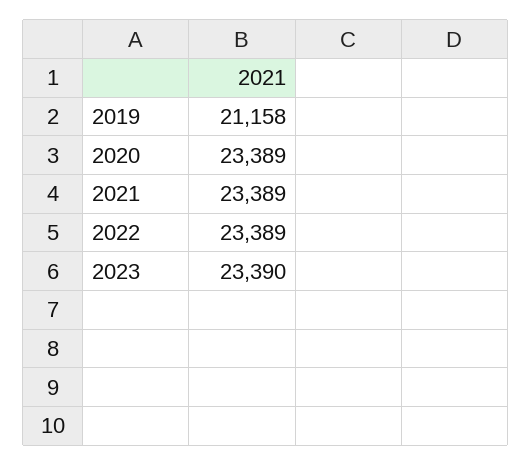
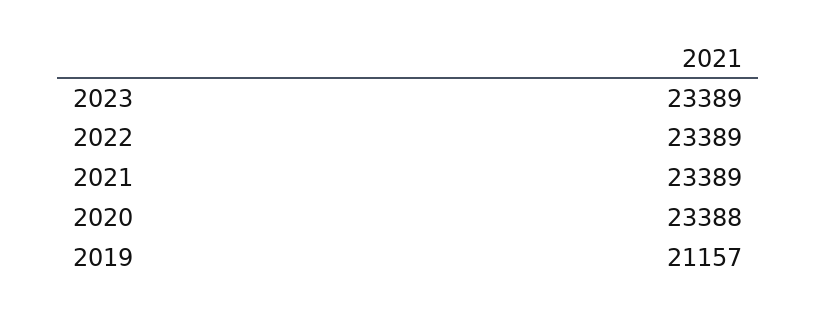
  {
-   "2019": 21158,
+   "2019": 21157,
-   "2020": 23389,
+   "2020": 23388,
    "2021": 23389,
    "2022": 23389,
-   "2023": 23390
+   "2023": 23389
  }

